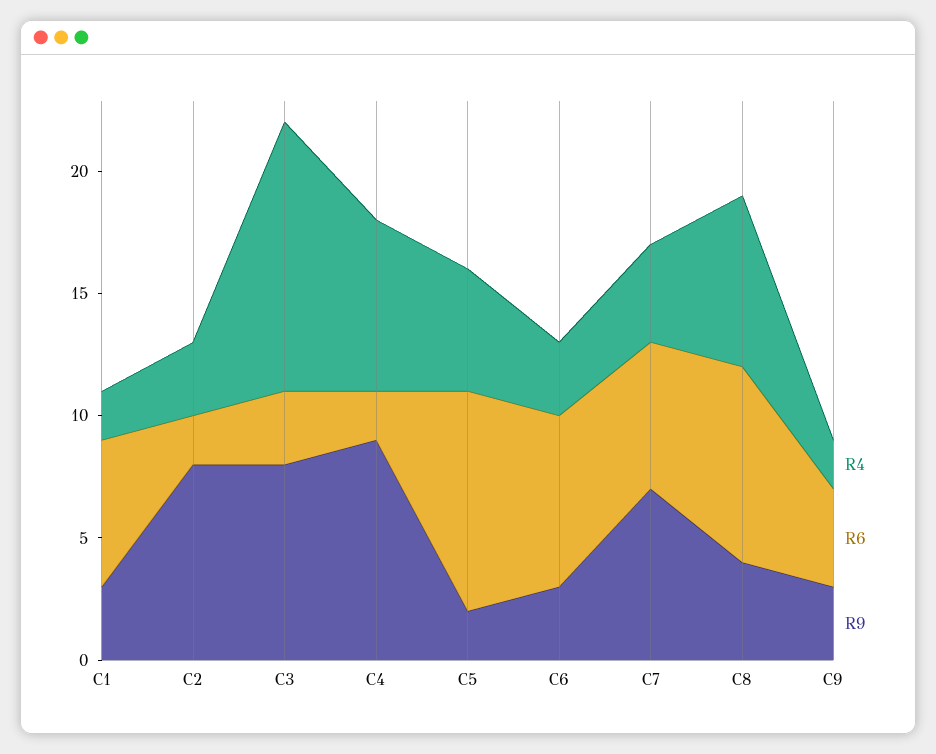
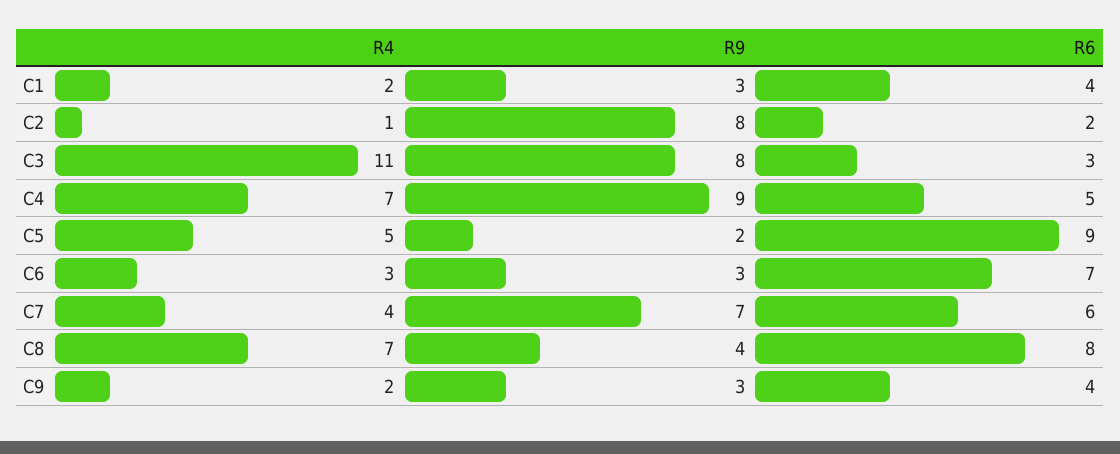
  {
    "R4": {
      "C1": 2,
-     "C2": 3,
+     "C2": 1,
      "C3": 11,
      "C4": 7,
      "C5": 5,
      "C6": 3,
      "C7": 4,
      "C8": 7,
      "C9": 2
    },
    "R6": {
-     "C1": 6,
+     "C1": 4,
      "C2": 2,
      "C3": 3,
-     "C4": 2,
+     "C4": 5,
      "C5": 9,
      "C6": 7,
      "C7": 6,
      "C8": 8,
      "C9": 4
    },
    "R9": {
      "C1": 3,
      "C2": 8,
      "C3": 8,
      "C4": 9,
      "C5": 2,
      "C6": 3,
      "C7": 7,
      "C8": 4,
      "C9": 3
    }
  }

